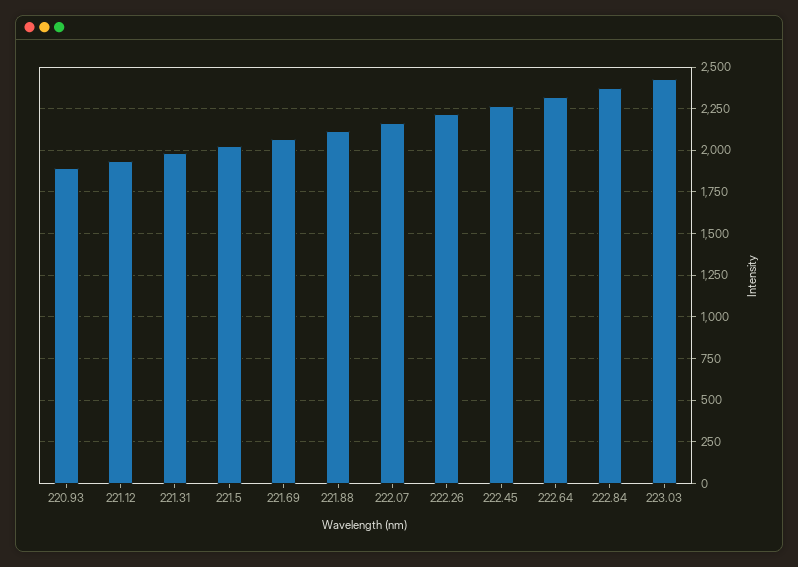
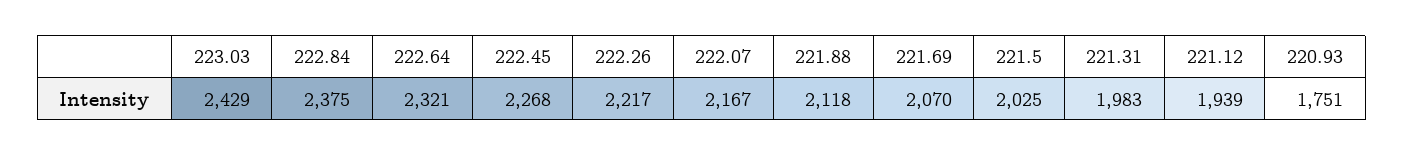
  {
-   "220.93": 1900,
+   "220.93": 1751,
    "221.12": 1939,
    "221.31": 1983,
    "221.5": 2025,
    "221.69": 2070,
    "221.88": 2118,
    "222.07": 2167,
    "222.26": 2217,
    "222.45": 2268,
    "222.64": 2321,
    "222.84": 2375,
    "223.03": 2429
  }

